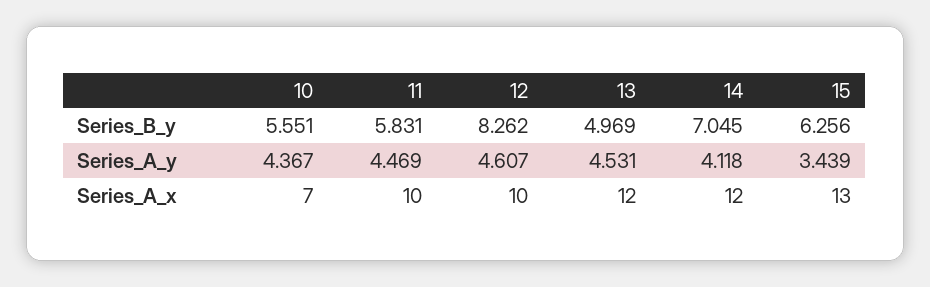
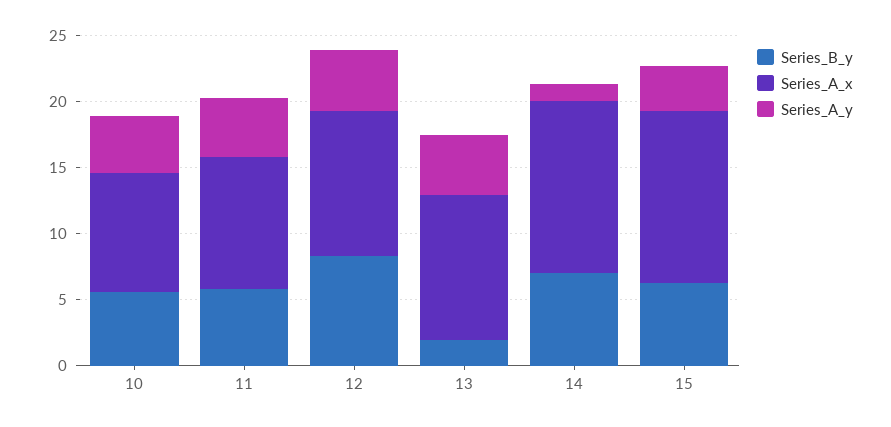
  {
    "Series_B_y": {
      "10": 5.551,
      "11": 5.831,
      "12": 8.262,
-     "13": 4.969,
+     "13": 2,
      "14": 7.045,
      "15": 6.256
    },
    "Series_A_y": {
      "10": 4.367,
      "11": 4.469,
      "12": 4.607,
      "13": 4.531,
-     "14": 4.118,
+     "14": 1,
      "15": 3.439
    },
    "Series_A_x": {
-     "10": 7,
+     "10": 9,
      "11": 10,
-     "12": 10,
+     "12": 11,
-     "13": 12,
+     "13": 11,
-     "14": 12,
+     "14": 13,
      "15": 13
    }
  }

